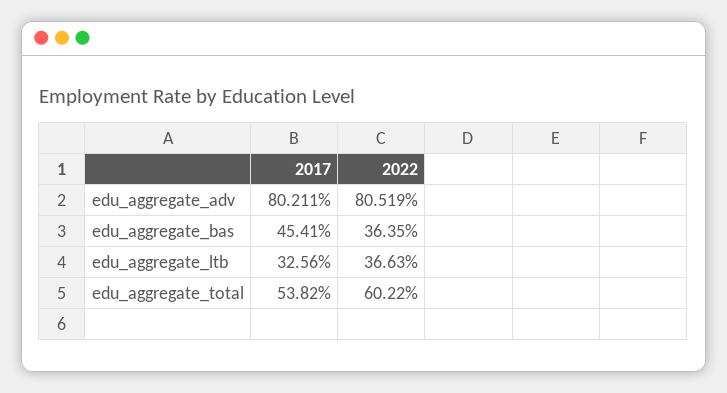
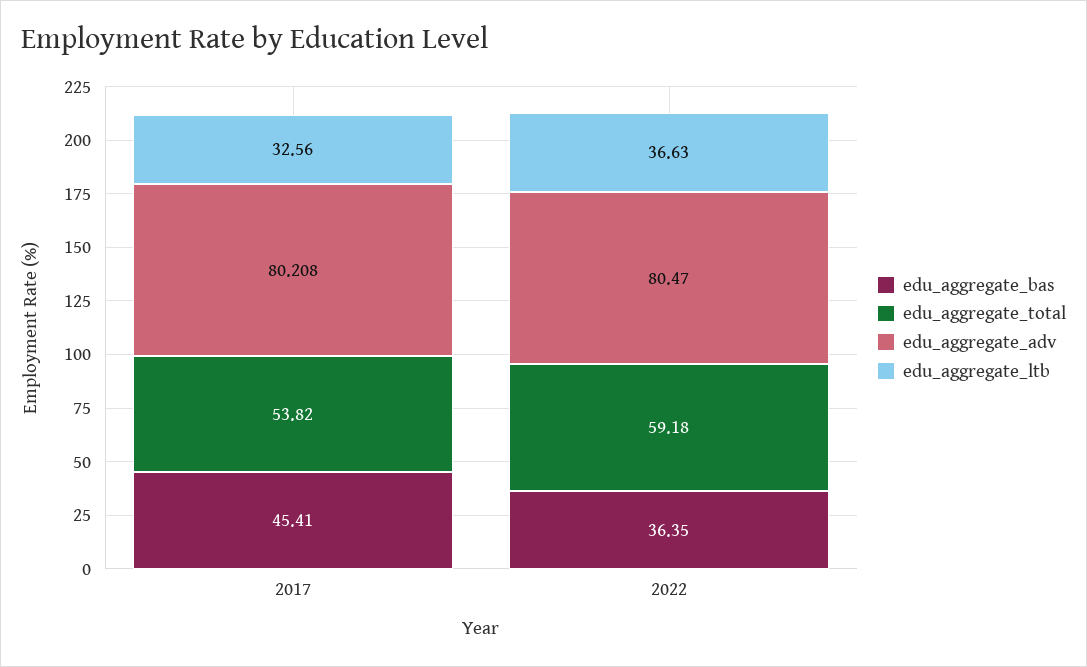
  {
    "edu_aggregate_adv": {
-     "2017": 80.211,
+     "2017": 80.208,
-     "2022": 80.519
+     "2022": 80.47
    },
    "edu_aggregate_bas": {
      "2017": 45.41,
      "2022": 36.35
    },
    "edu_aggregate_ltb": {
      "2017": 32.56,
      "2022": 36.63
    },
    "edu_aggregate_total": {
      "2017": 53.82,
-     "2022": 60.22
+     "2022": 59.18
    }
  }

